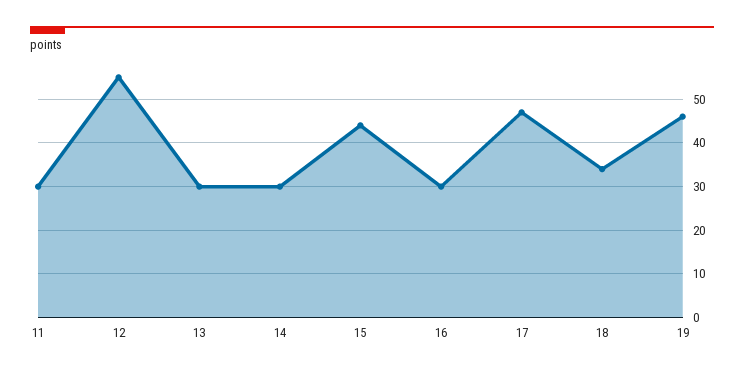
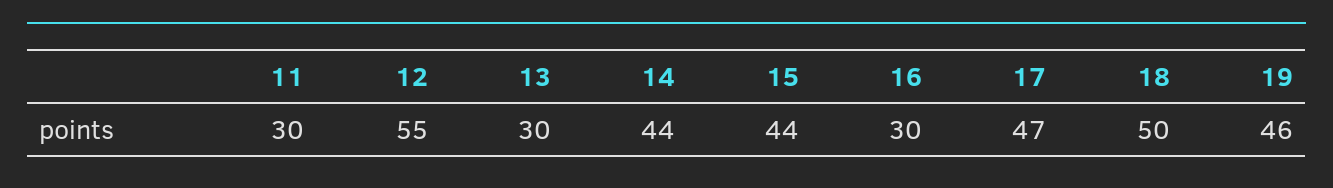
  {
    "11": 30,
    "12": 55,
    "13": 30,
-   "14": 30,
+   "14": 44,
    "15": 44,
    "16": 30,
    "17": 47,
-   "18": 35,
+   "18": 50,
    "19": 46
  }

